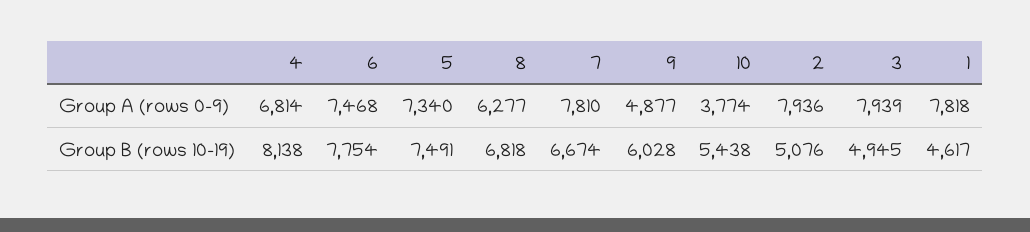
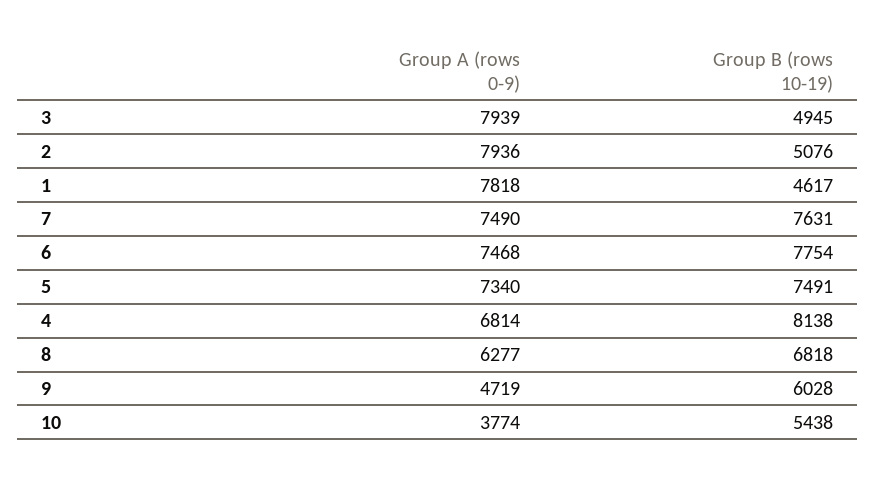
  {
    "4": {
      "Group A (rows 0-9)": 6814,
      "Group B (rows 10-19)": 8138
    },
    "6": {
      "Group A (rows 0-9)": 7468,
      "Group B (rows 10-19)": 7754
    },
    "5": {
      "Group A (rows 0-9)": 7340,
      "Group B (rows 10-19)": 7491
    },
    "8": {
      "Group A (rows 0-9)": 6277,
      "Group B (rows 10-19)": 6818
    },
    "7": {
-     "Group A (rows 0-9)": 7810,
+     "Group A (rows 0-9)": 7490,
-     "Group B (rows 10-19)": 6674
+     "Group B (rows 10-19)": 7631
    },
    "9": {
-     "Group A (rows 0-9)": 4877,
+     "Group A (rows 0-9)": 4719,
      "Group B (rows 10-19)": 6028
    },
    "10": {
      "Group A (rows 0-9)": 3774,
      "Group B (rows 10-19)": 5438
    },
    "2": {
      "Group A (rows 0-9)": 7936,
      "Group B (rows 10-19)": 5076
    },
    "3": {
      "Group A (rows 0-9)": 7939,
      "Group B (rows 10-19)": 4945
    },
    "1": {
      "Group A (rows 0-9)": 7818,
      "Group B (rows 10-19)": 4617
    }
  }

